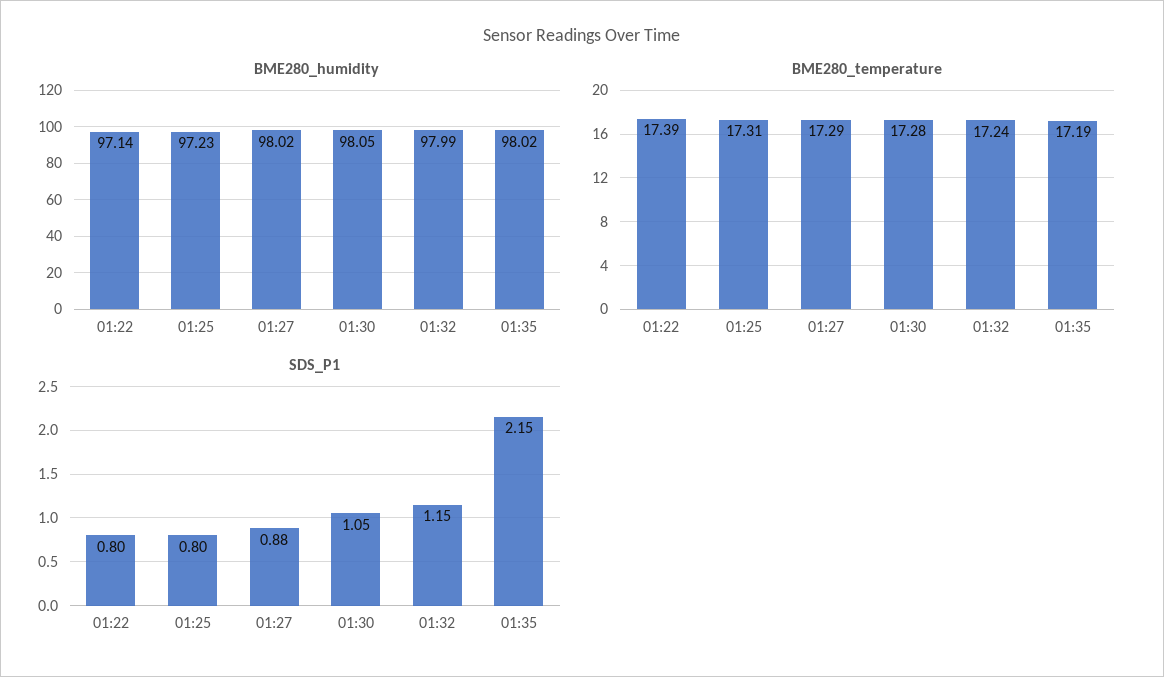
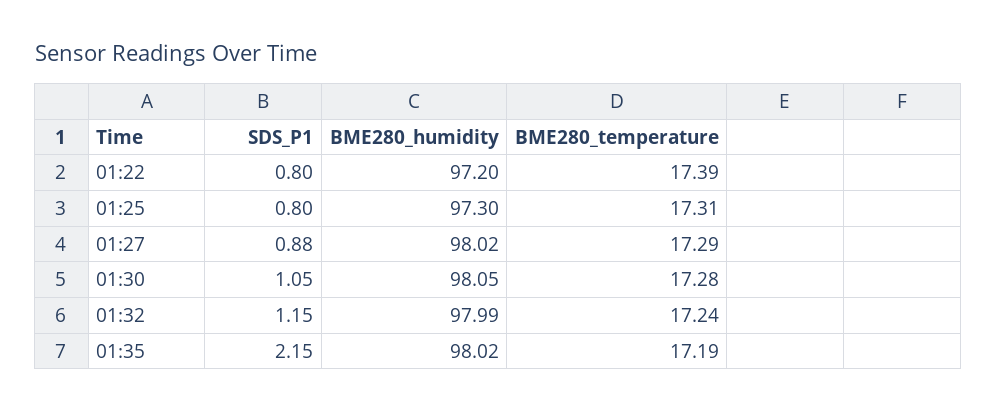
  {
    "BME280_humidity": {
-     "01:22": 97.14,
+     "01:22": 97.2,
-     "01:25": 97.23,
+     "01:25": 97.3,
      "01:27": 98.02,
      "01:30": 98.05,
      "01:32": 97.99,
      "01:35": 98.02
    },
    "BME280_temperature": {
      "01:22": 17.39,
      "01:25": 17.31,
      "01:27": 17.29,
      "01:30": 17.28,
      "01:32": 17.24,
      "01:35": 17.19
    },
    "SDS_P1": {
      "01:22": 0.8,
      "01:25": 0.8,
      "01:27": 0.88,
      "01:30": 1.05,
      "01:32": 1.15,
      "01:35": 2.15
    }
  }

